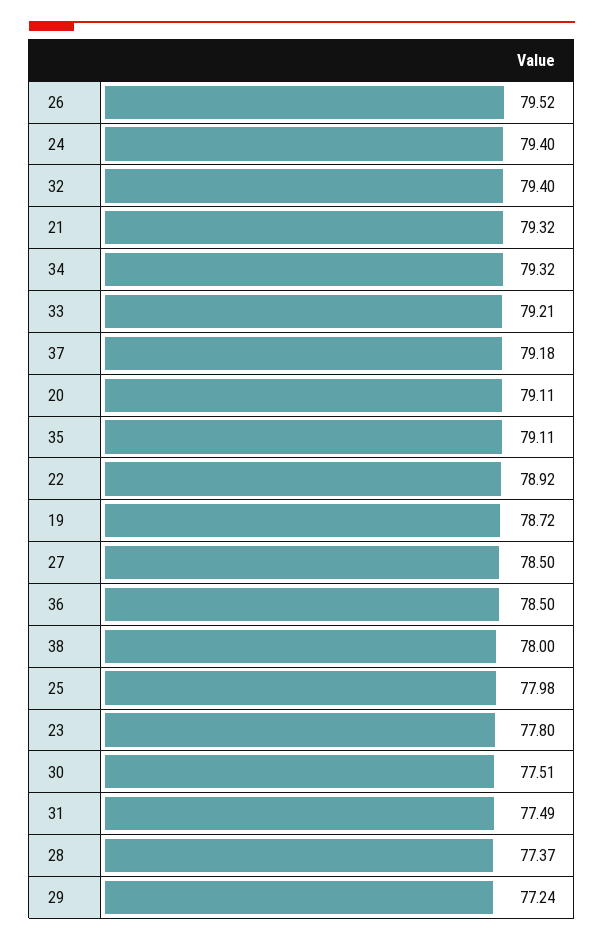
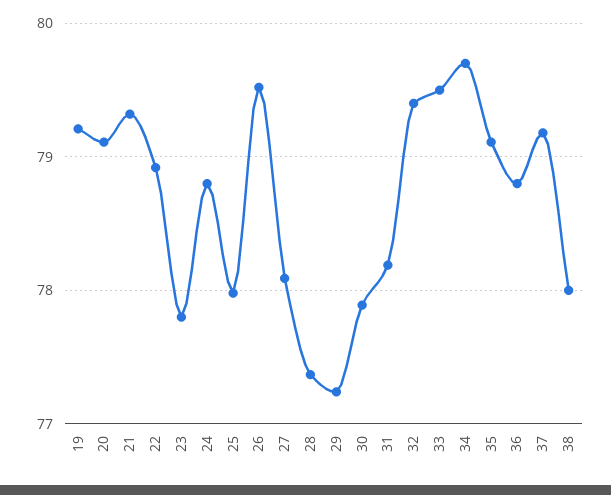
  {
    "26": 79.52,
-   "24": 79.4,
+   "24": 78.8,
    "32": 79.4,
    "21": 79.32,
-   "34": 79.32,
+   "34": 79.7,
-   "33": 79.21,
+   "33": 79.5,
    "37": 79.18,
    "20": 79.11,
    "35": 79.11,
    "22": 78.92,
-   "19": 78.72,
+   "19": 79.2,
-   "27": 78.5,
+   "27": 78.1,
-   "36": 78.5,
+   "36": 78.8,
    "38": 78,
    "25": 77.98,
    "23": 77.8,
-   "30": 77.51,
+   "30": 77.9,
-   "31": 77.49,
+   "31": 78.2,
    "28": 77.37,
    "29": 77.24
  }

